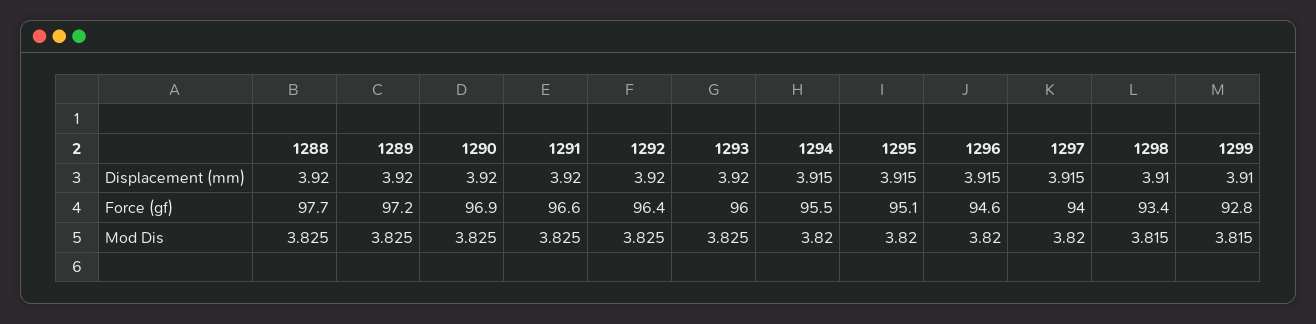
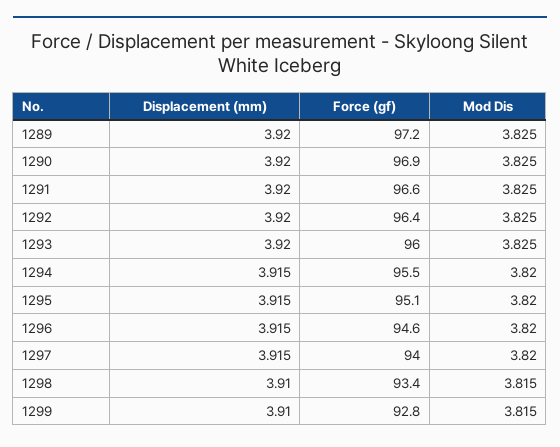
  {
-   "1288": {
-     "Displacement (mm)": 3.92,
-     "Force (gf)": 97.7,
-     "Mod Dis": 3.825
-   },
    "1289": {
      "Displacement (mm)": 3.92,
      "Force (gf)": 97.2,
      "Mod Dis": 3.825
    },
    "1290": {
      "Displacement (mm)": 3.92,
      "Force (gf)": 96.9,
      "Mod Dis": 3.825
    },
    "1291": {
      "Displacement (mm)": 3.92,
      "Force (gf)": 96.6,
      "Mod Dis": 3.825
    },
    "1292": {
      "Displacement (mm)": 3.92,
      "Force (gf)": 96.4,
      "Mod Dis": 3.825
    },
    "1293": {
      "Displacement (mm)": 3.92,
      "Force (gf)": 96,
      "Mod Dis": 3.825
    },
    "1294": {
      "Displacement (mm)": 3.915,
      "Force (gf)": 95.5,
      "Mod Dis": 3.82
    },
    "1295": {
      "Displacement (mm)": 3.915,
      "Force (gf)": 95.1,
      "Mod Dis": 3.82
    },
    "1296": {
      "Displacement (mm)": 3.915,
      "Force (gf)": 94.6,
      "Mod Dis": 3.82
    },
    "1297": {
      "Displacement (mm)": 3.915,
      "Force (gf)": 94,
      "Mod Dis": 3.82
    },
    "1298": {
      "Displacement (mm)": 3.91,
      "Force (gf)": 93.4,
      "Mod Dis": 3.815
    },
    "1299": {
      "Displacement (mm)": 3.91,
      "Force (gf)": 92.8,
      "Mod Dis": 3.815
    }
  }

